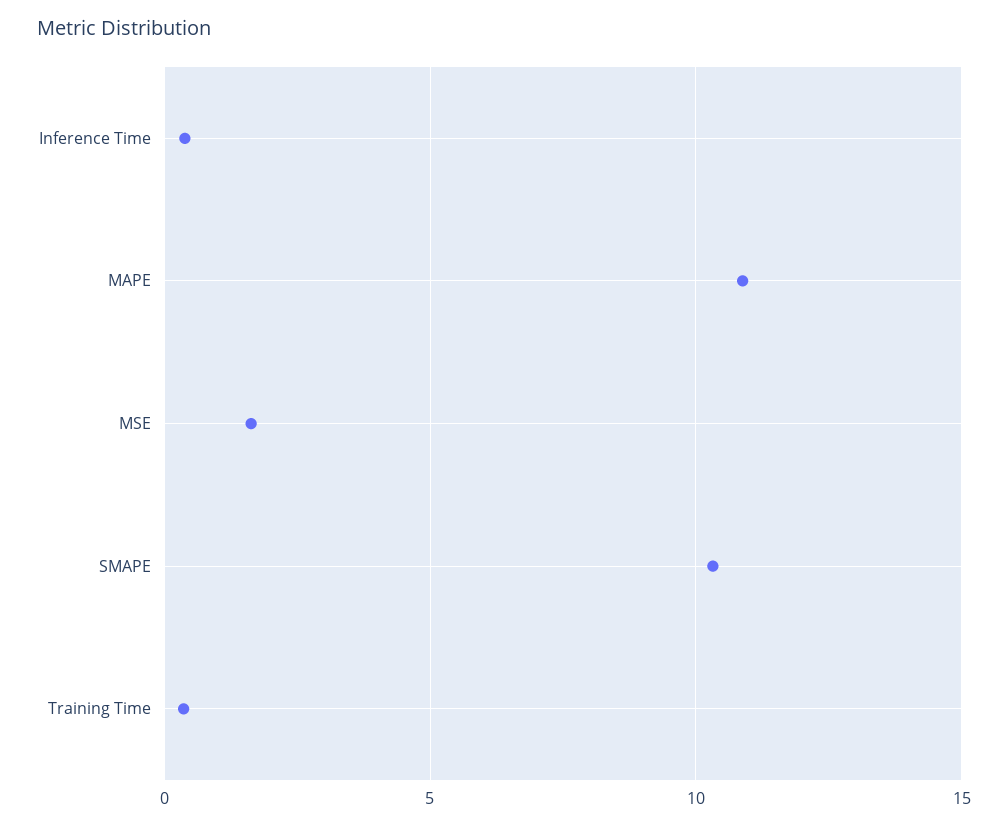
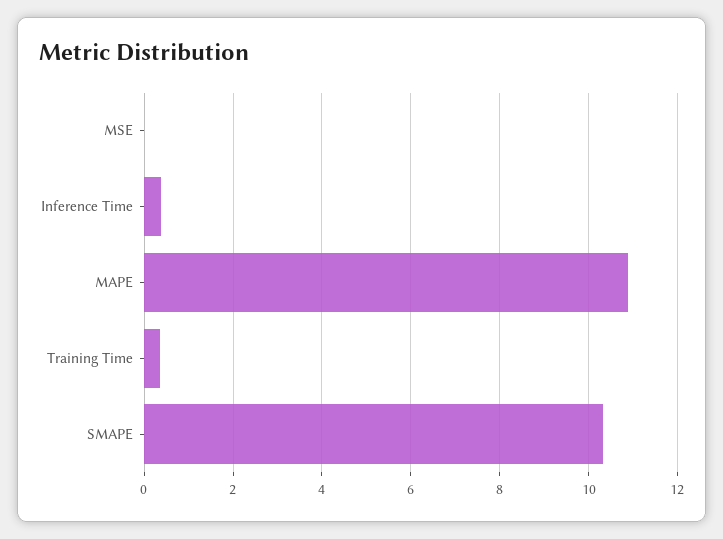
  {
    "Inference Time": 0.4,
    "MAPE": 10.8,
-   "MSE": 1.5,
+   "MSE": 0,
    "SMAPE": 10.4,
    "Training Time": 0.4
  }

